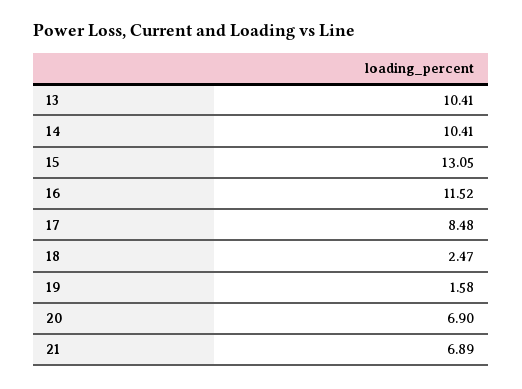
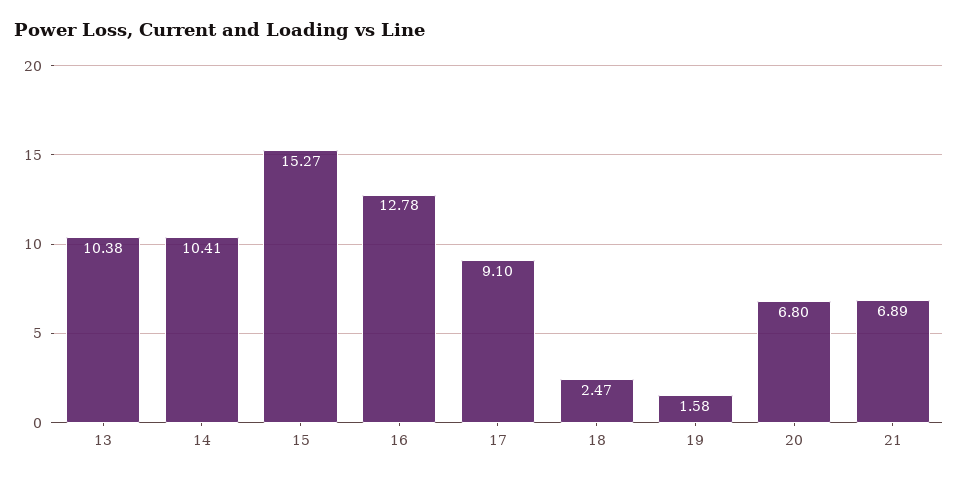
  {
-   "13": 10.41,
+   "13": 10.38,
    "14": 10.41,
-   "15": 13.05,
+   "15": 15.27,
-   "16": 11.52,
+   "16": 12.78,
-   "17": 8.48,
+   "17": 9.1,
    "18": 2.47,
    "19": 1.58,
-   "20": 6.9,
+   "20": 6.8,
    "21": 6.89
  }

